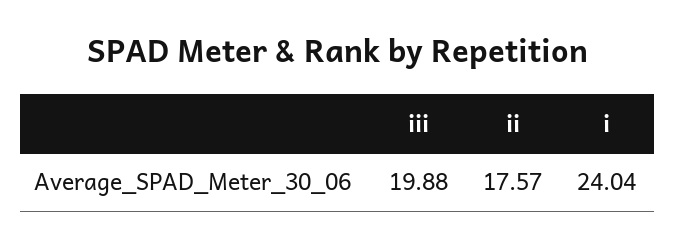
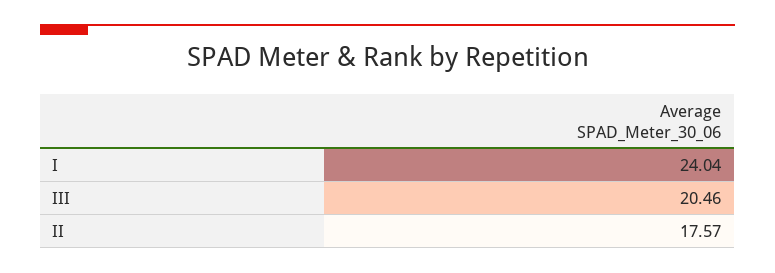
  {
-   "iii": 19.88,
+   "iii": 20.46,
    "ii": 17.57,
    "i": 24.04
  }

